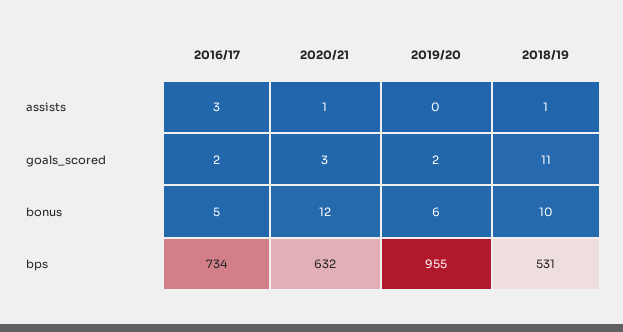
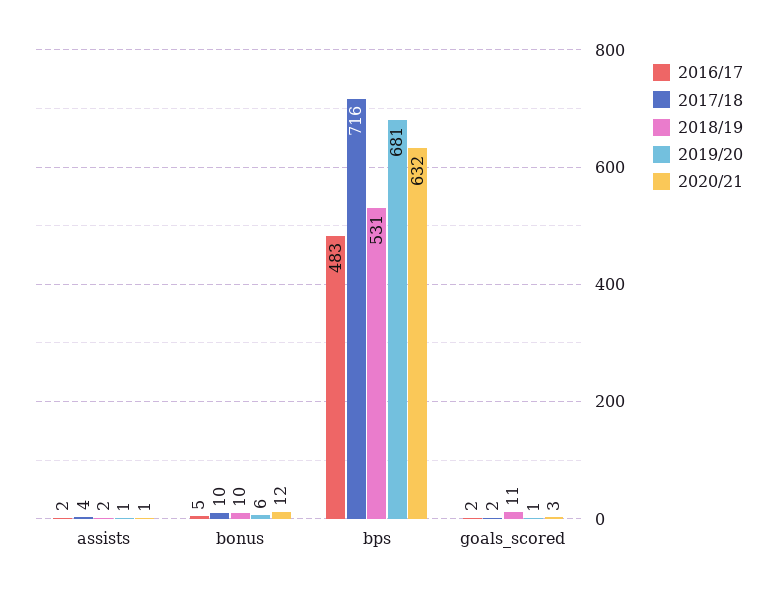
  {
    "2016/17": {
-     "assists": 3,
+     "assists": 2,
      "goals_scored": 2,
      "bonus": 5,
-     "bps": 734
+     "bps": 483
    },
    "2020/21": {
      "assists": 1,
      "goals_scored": 3,
      "bonus": 12,
      "bps": 632
    },
    "2019/20": {
-     "assists": 0,
+     "assists": 1,
-     "goals_scored": 2,
+     "goals_scored": 1,
      "bonus": 6,
-     "bps": 955
+     "bps": 681
    },
    "2018/19": {
-     "assists": 1,
+     "assists": 2,
      "goals_scored": 11,
      "bonus": 10,
      "bps": 531
-   }
+   },
+   "2017/18": {
+     "assists": 4,
+     "bonus": 10,
+     "bps": 716,
+     "goals_scored": 2
+   }
  }

